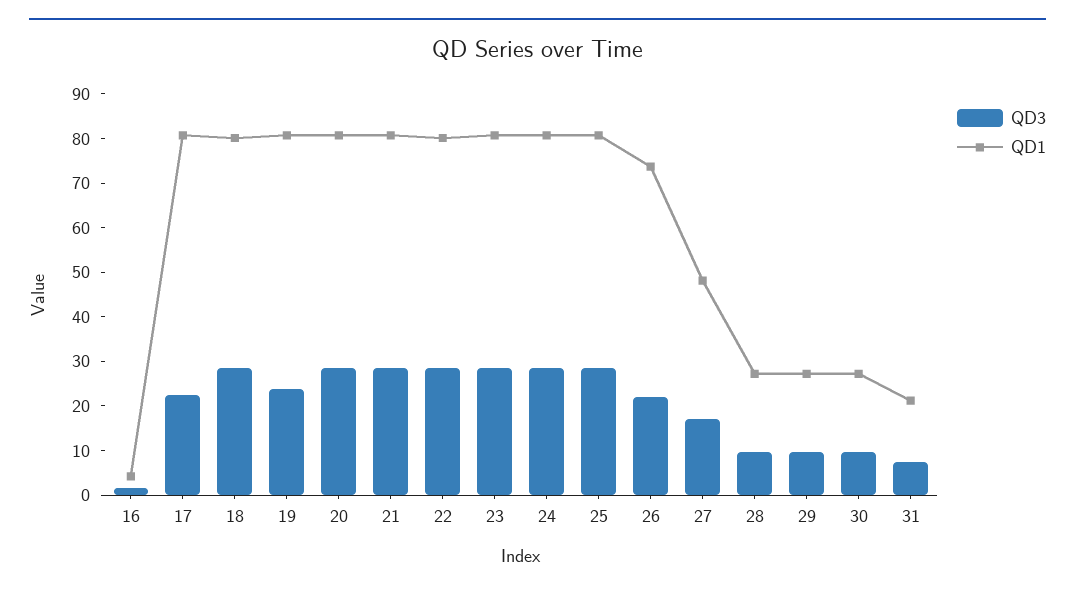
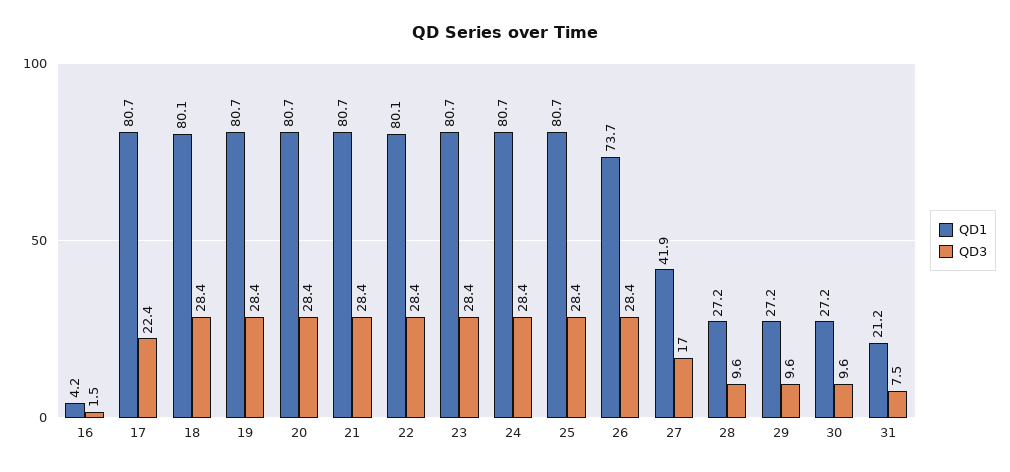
  {
    "QD3": {
      "16": 1.5,
      "17": 22.4,
      "18": 28.4,
-     "19": 24,
+     "19": 28.4,
      "20": 28.4,
      "21": 28.4,
      "22": 28.4,
      "23": 28.4,
      "24": 28.4,
      "25": 28.4,
-     "26": 22,
+     "26": 28.4,
      "27": 17,
      "28": 9.6,
      "29": 9.6,
      "30": 9.6,
      "31": 7.5
    },
    "QD1": {
      "16": 4.2,
      "17": 80.7,
      "18": 80.1,
      "19": 80.7,
      "20": 80.7,
      "21": 80.7,
      "22": 80.1,
      "23": 80.7,
      "24": 80.7,
      "25": 80.7,
      "26": 73.7,
-     "27": 48,
+     "27": 41.9,
      "28": 27.2,
      "29": 27.2,
      "30": 27.2,
      "31": 21.2
    }
  }

